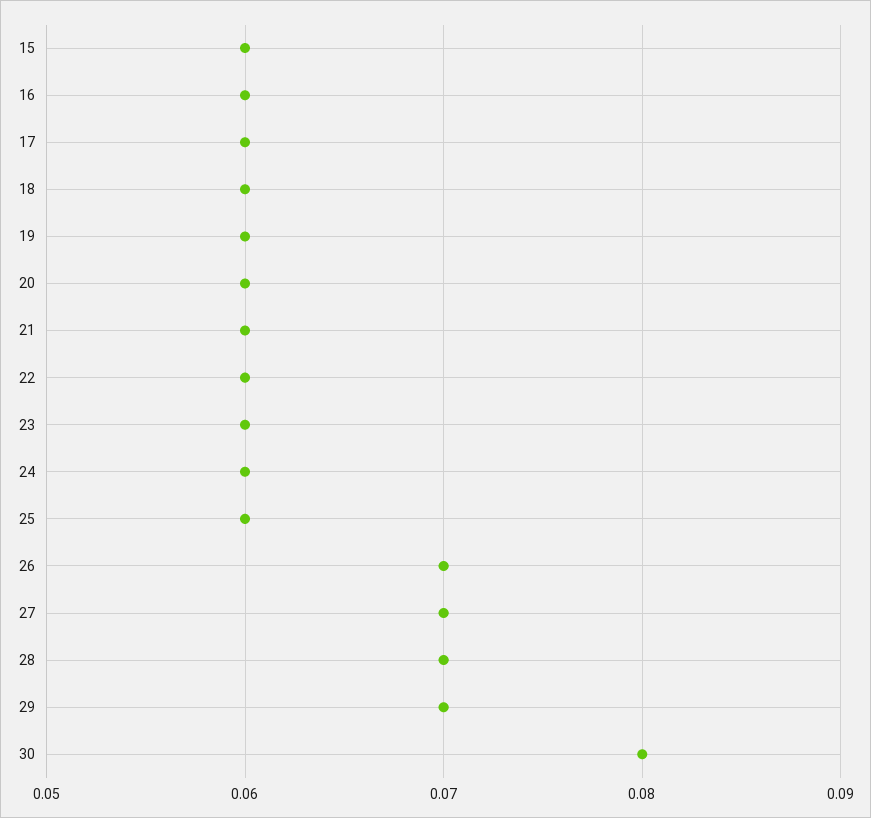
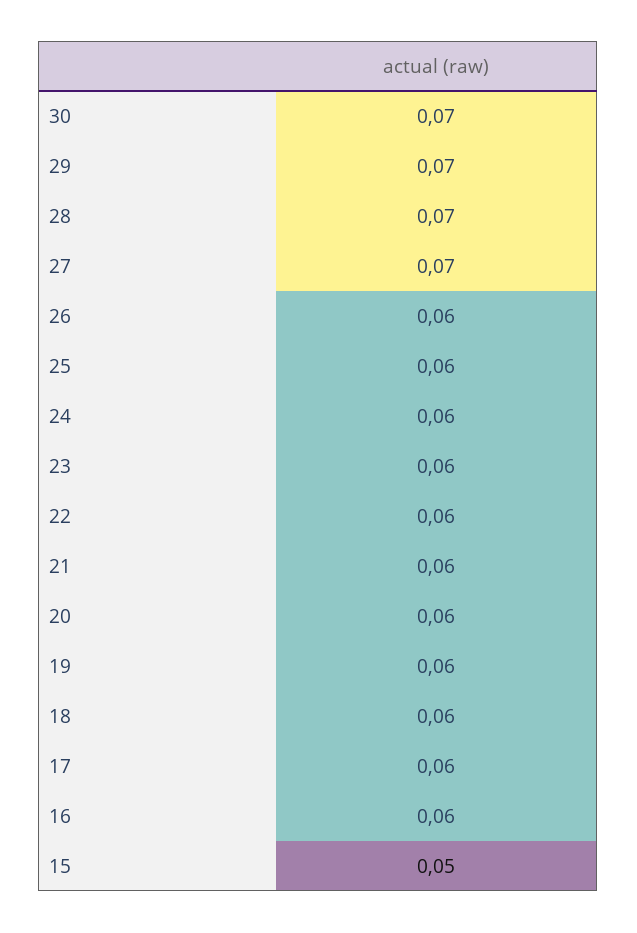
  {
-   "15": 0.06,
+   "15": 0.05,
    "16": 0.06,
    "17": 0.06,
    "18": 0.06,
    "19": 0.06,
    "20": 0.06,
    "21": 0.06,
    "22": 0.06,
    "23": 0.06,
    "24": 0.06,
    "25": 0.06,
-   "26": 0.07,
+   "26": 0.06,
    "27": 0.07,
    "28": 0.07,
    "29": 0.07,
-   "30": 0.08
+   "30": 0.07
  }

